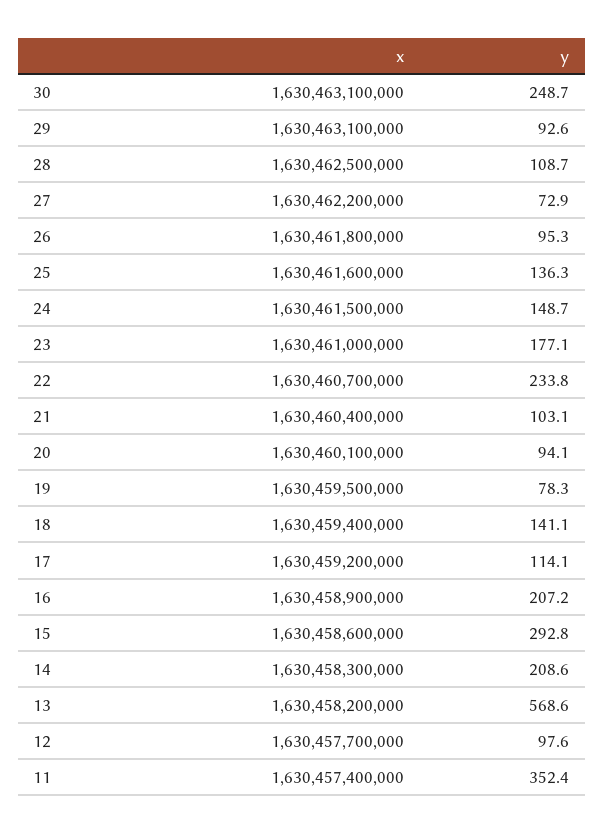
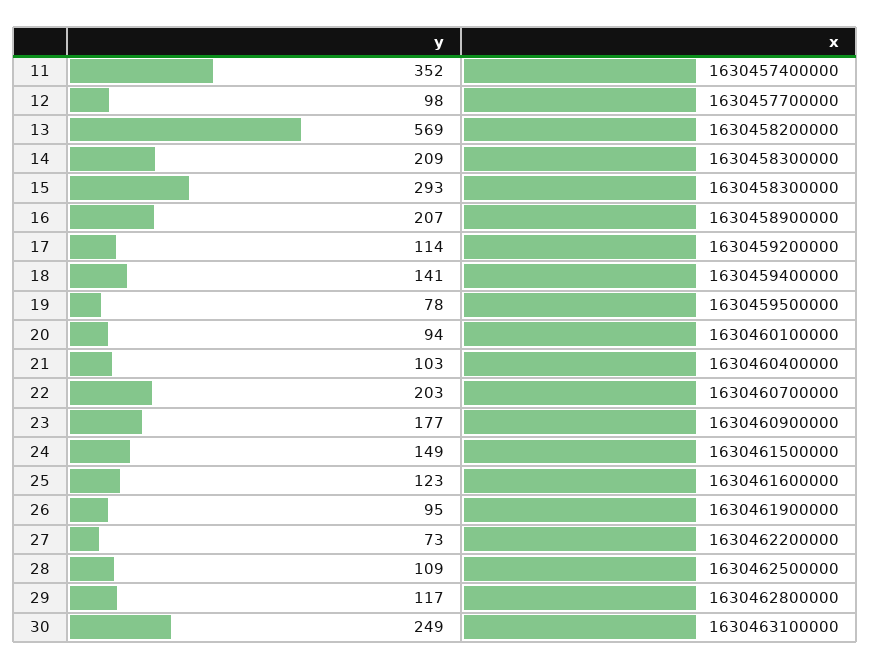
  {
    "x": {
      "30": 1630463100000,
-     "29": 1630463100000,
+     "29": 1630462800000,
      "28": 1630462500000,
      "27": 1630462200000,
-     "26": 1630461800000,
+     "26": 1630461900000,
      "25": 1630461600000,
      "24": 1630461500000,
-     "23": 1630461000000,
+     "23": 1630460900000,
      "22": 1630460700000,
      "21": 1630460400000,
      "20": 1630460100000,
      "19": 1630459500000,
      "18": 1630459400000,
      "17": 1630459200000,
      "16": 1630458900000,
-     "15": 1630458600000,
+     "15": 1630458300000,
      "14": 1630458300000,
      "13": 1630458200000,
      "12": 1630457700000,
      "11": 1630457400000
    },
    "y": {
      "30": 248.7,
-     "29": 92.6,
+     "29": 117,
      "28": 108.7,
      "27": 72.9,
      "26": 95.3,
-     "25": 136.3,
+     "25": 123,
      "24": 148.7,
      "23": 177.1,
-     "22": 233.8,
+     "22": 203,
      "21": 103.1,
      "20": 94.1,
      "19": 78.3,
      "18": 141.1,
      "17": 114.1,
      "16": 207.2,
      "15": 292.8,
      "14": 208.6,
      "13": 568.6,
      "12": 97.6,
      "11": 352.4
    }
  }

